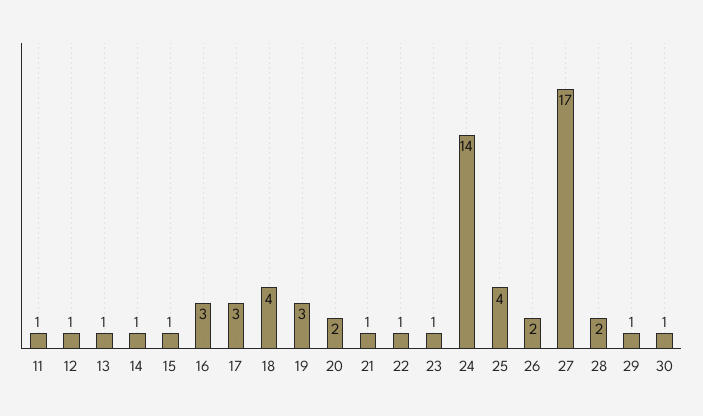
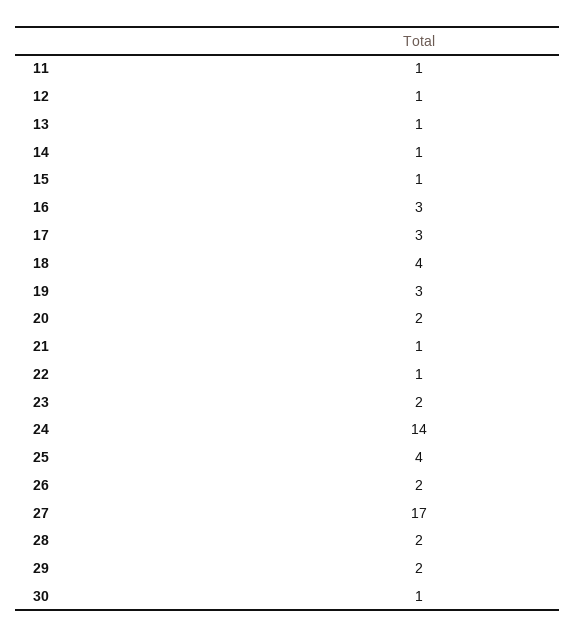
  {
    "11": 1,
    "12": 1,
    "13": 1,
    "14": 1,
    "15": 1,
    "16": 3,
    "17": 3,
    "18": 4,
    "19": 3,
    "20": 2,
    "21": 1,
    "22": 1,
-   "23": 1,
+   "23": 2,
    "24": 14,
    "25": 4,
    "26": 2,
    "27": 17,
    "28": 2,
-   "29": 1,
+   "29": 2,
    "30": 1
  }

